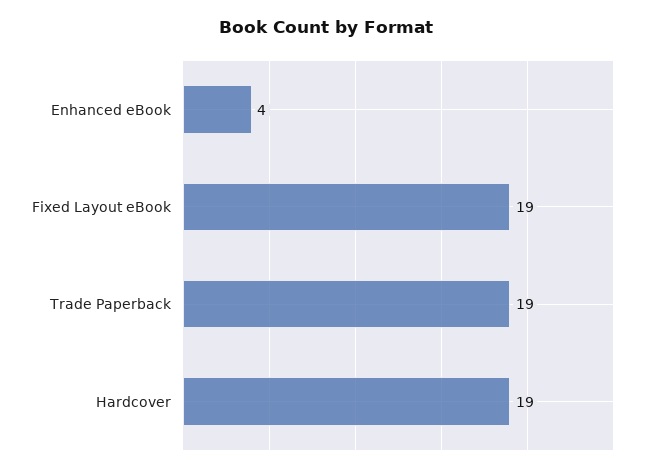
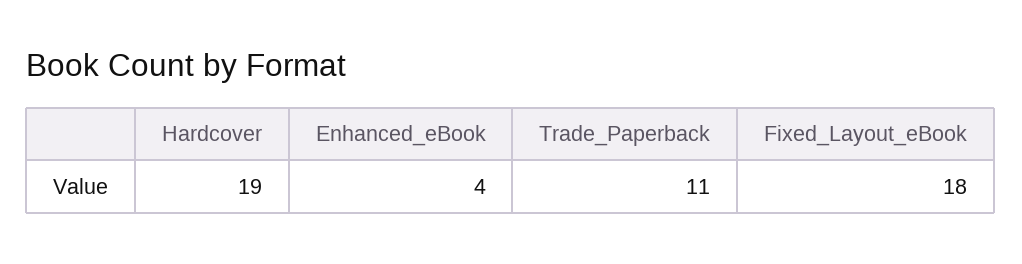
  {
    "Enhanced eBook": 4,
-   "Fixed Layout eBook": 19,
+   "Fixed Layout eBook": 18,
-   "Trade Paperback": 19,
+   "Trade Paperback": 11,
    "Hardcover": 19
  }

